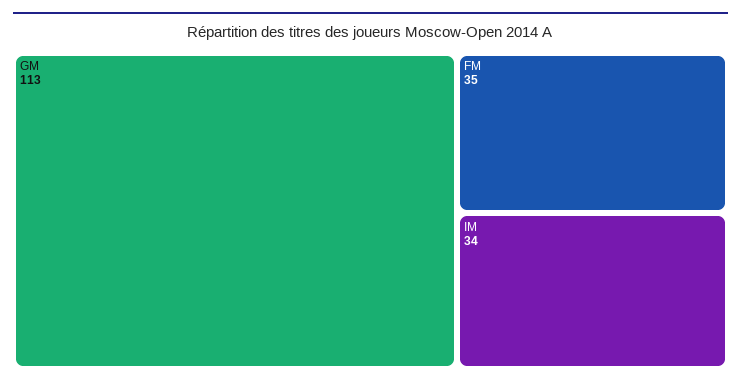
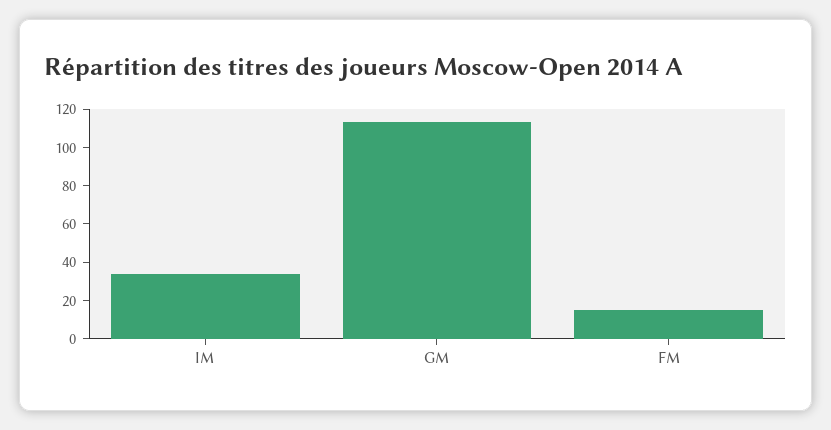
  {
    "GM": 113,
-   "FM": 35,
+   "FM": 15,
    "IM": 34
  }

